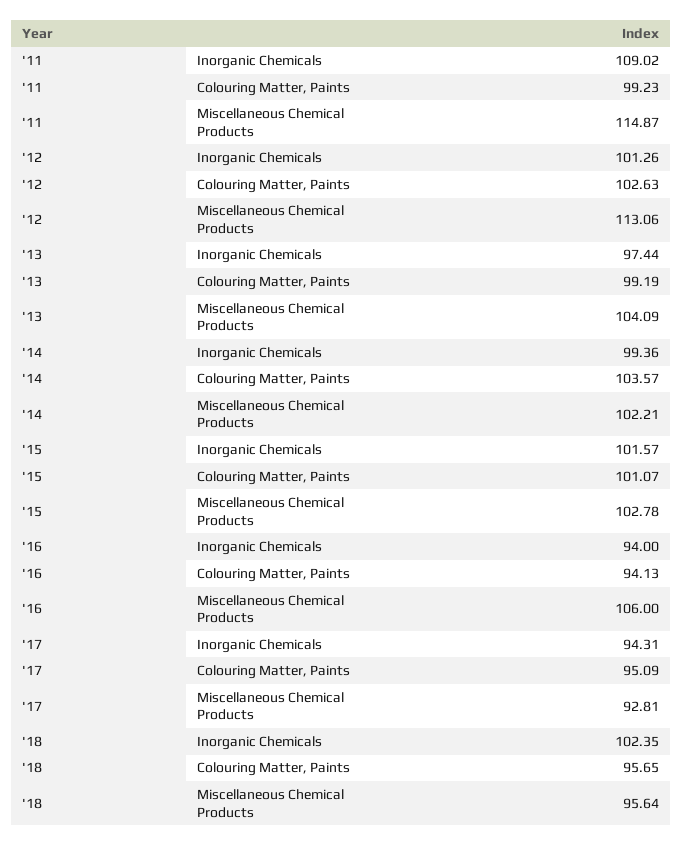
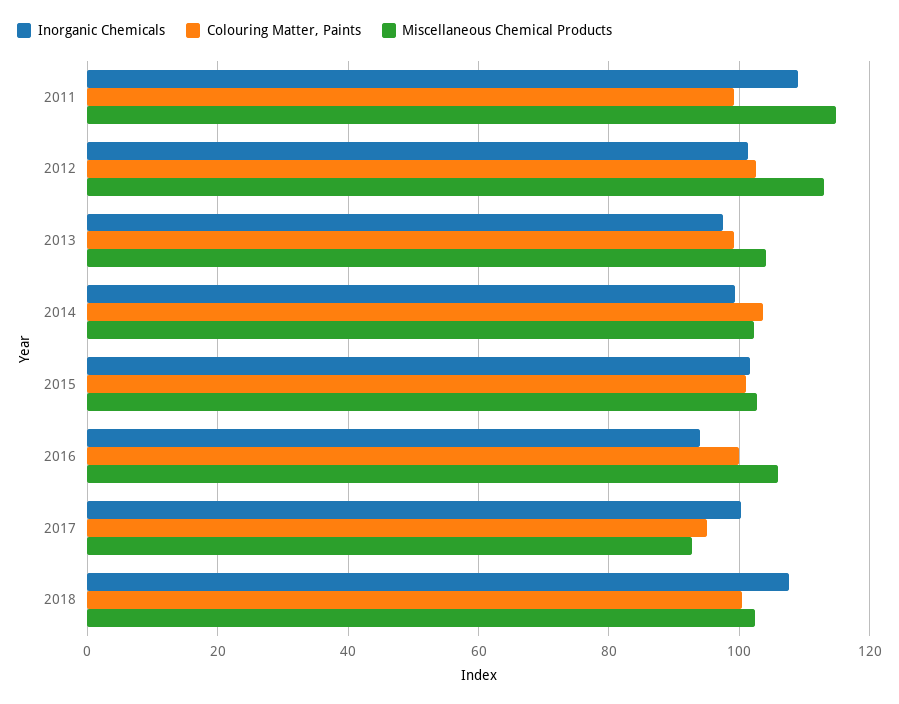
  {
    "Inorganic Chemicals": {
      "'11": 109.02,
      "'12": 101.26,
      "'13": 97.44,
      "'14": 99.36,
      "'15": 101.57,
      "'16": 94,
-     "'17": 94.31,
+     "'17": 100,
-     "'18": 102.35
+     "'18": 108
    },
    "Colouring Matter, Paints": {
      "'11": 99.23,
      "'12": 102.63,
      "'13": 99.19,
      "'14": 103.57,
      "'15": 101.07,
-     "'16": 94.13,
+     "'16": 100,
      "'17": 95.09,
-     "'18": 95.65
+     "'18": 100
    },
    "Miscellaneous Chemical Products": {
      "'11": 114.87,
      "'12": 113.06,
      "'13": 104.09,
      "'14": 102.21,
      "'15": 102.78,
      "'16": 106,
      "'17": 92.81,
-     "'18": 95.64
+     "'18": 102
    }
  }

